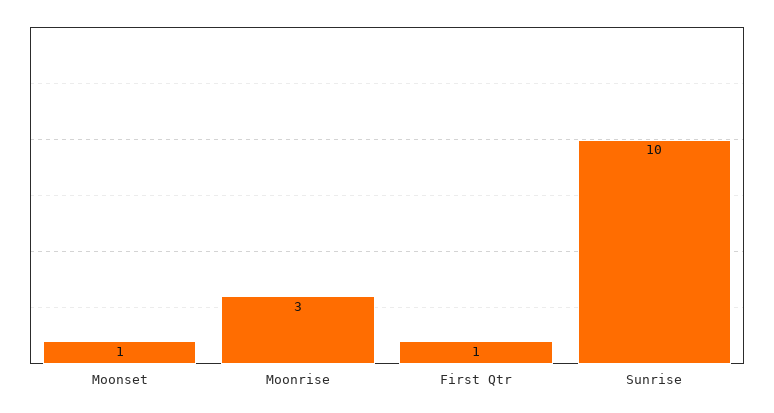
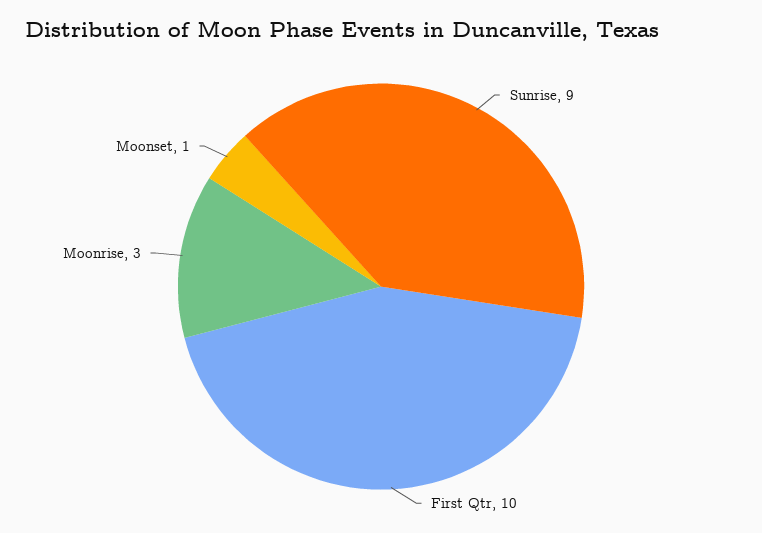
  {
    "Moonset": 1,
    "Moonrise": 3,
-   "First Qtr": 1,
+   "First Qtr": 10,
-   "Sunrise": 10
+   "Sunrise": 9
  }

